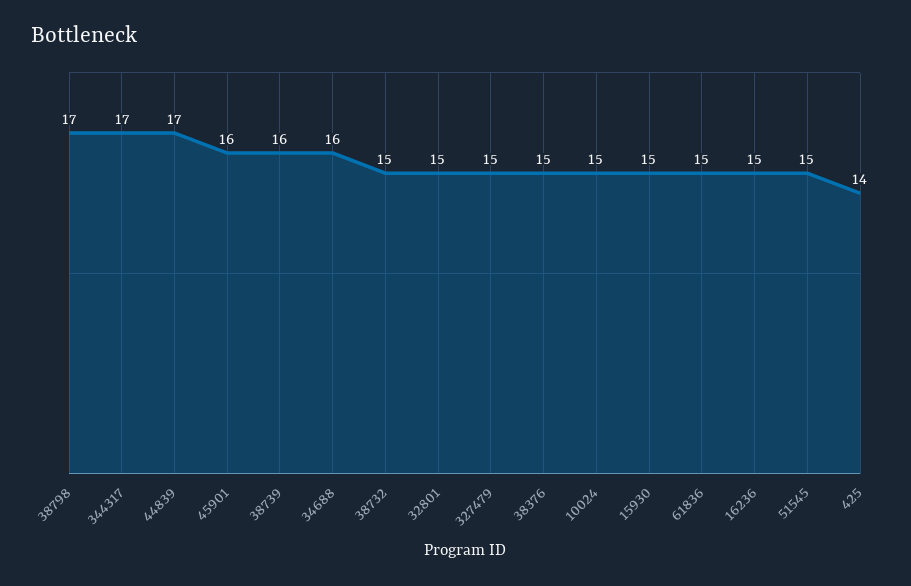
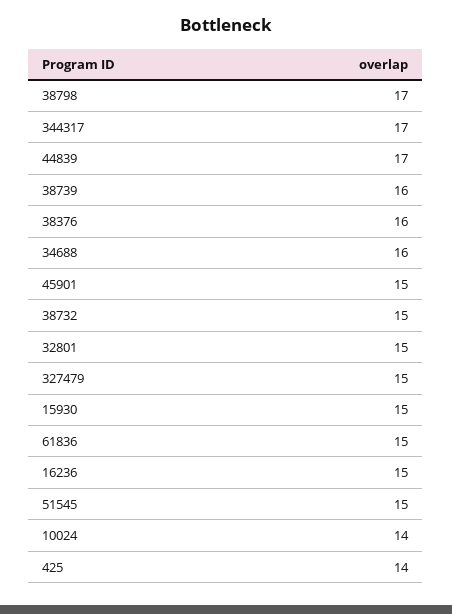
  {
    "38798": 17,
    "344317": 17,
    "44839": 17,
-   "45901": 16,
+   "45901": 15,
    "38739": 16,
    "34688": 16,
    "38732": 15,
    "32801": 15,
    "327479": 15,
-   "38376": 15,
+   "38376": 16,
-   "10024": 15,
+   "10024": 14,
    "15930": 15,
    "61836": 15,
    "16236": 15,
    "51545": 15,
    "425": 14
  }

